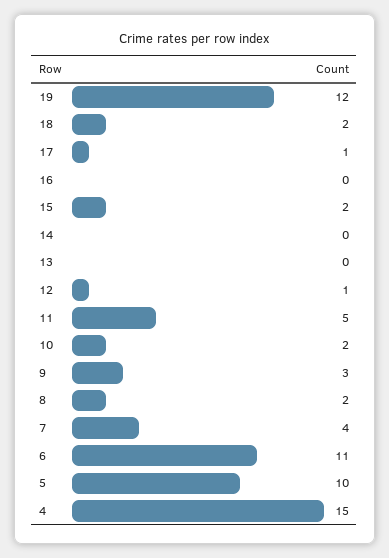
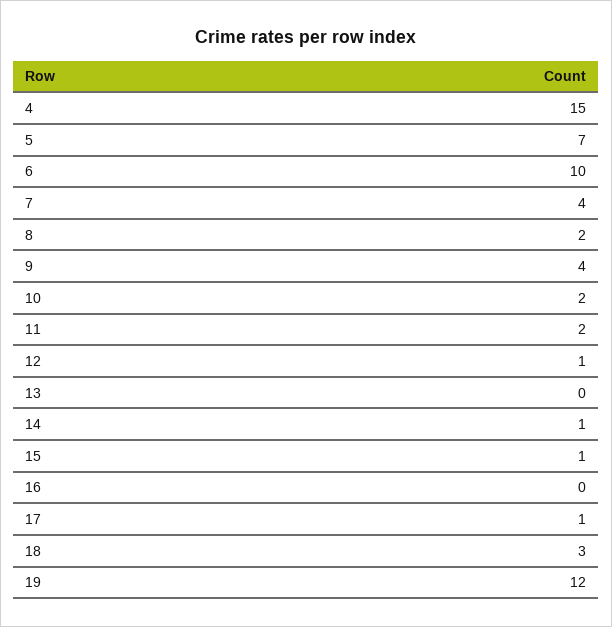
  {
    "19": 12,
-   "18": 2,
+   "18": 3,
    "17": 1,
    "16": 0,
-   "15": 2,
+   "15": 1,
-   "14": 0,
+   "14": 1,
    "13": 0,
    "12": 1,
-   "11": 5,
+   "11": 2,
    "10": 2,
-   "9": 3,
+   "9": 4,
    "8": 2,
    "7": 4,
-   "6": 11,
+   "6": 10,
-   "5": 10,
+   "5": 7,
    "4": 15
  }

